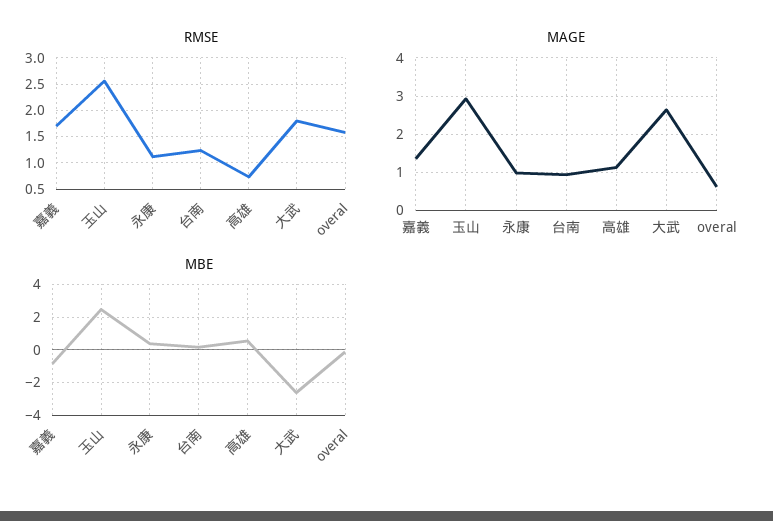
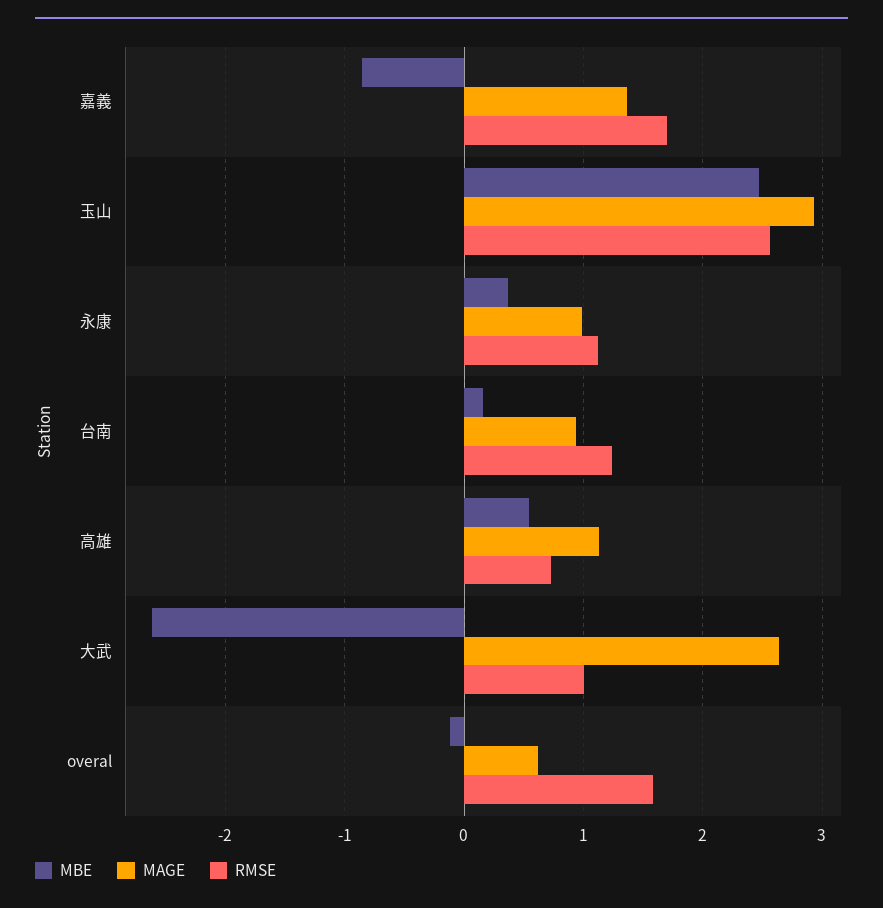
  {
    "RMSE": {
      "嘉義": 1.7,
      "玉山": 2.6,
      "永康": 1.1,
      "台南": 1.2,
      "高雄": 0.7,
-     "大武": 1.75,
+     "大武": 1,
      "overal": 1.6
    },
    "MAGE": {
      "嘉義": 1.4,
      "玉山": 2.9,
      "永康": 1,
      "台南": 0.9,
      "高雄": 1.1,
      "大武": 2.6,
      "overal": 0.6
    },
    "MBE": {
      "嘉義": -0.9,
      "玉山": 2.5,
      "永康": 0.4,
      "台南": 0.2,
      "高雄": 0.5,
      "大武": -2.6,
      "overal": -0.1
    }
  }

